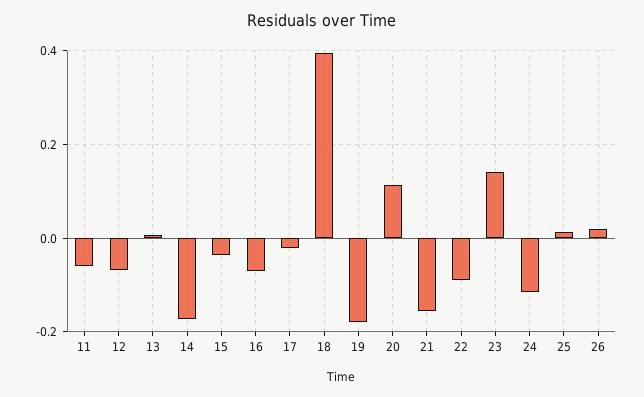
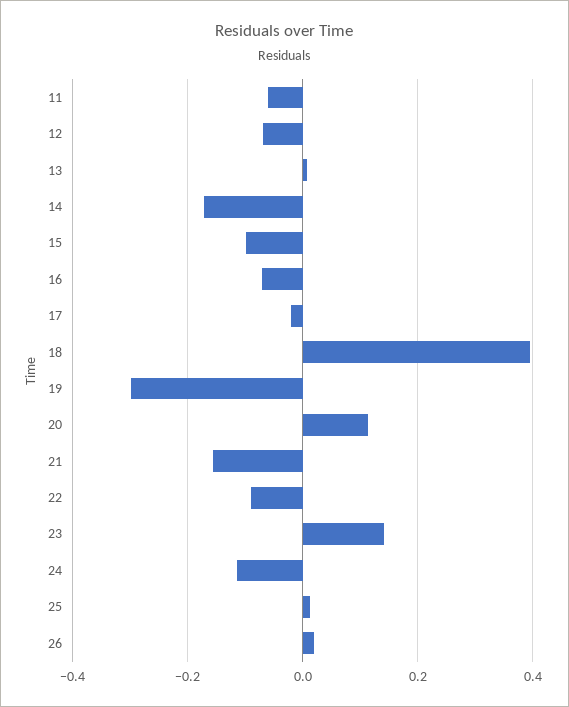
  {
    "11": -0.06,
    "12": -0.06,
    "13": 0,
    "14": -0.18,
-   "15": -0.04,
+   "15": -0.1,
    "16": -0.08,
    "17": -0.02,
    "18": 0.4,
-   "19": -0.18,
+   "19": -0.3,
    "20": 0.12,
    "21": -0.16,
    "22": -0.1,
    "23": 0.14,
    "24": -0.12,
    "25": 0.02,
    "26": 0.02
  }

